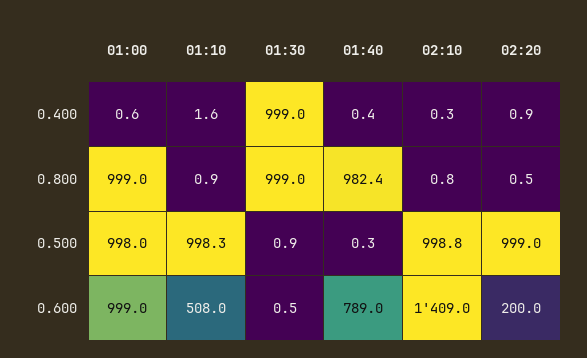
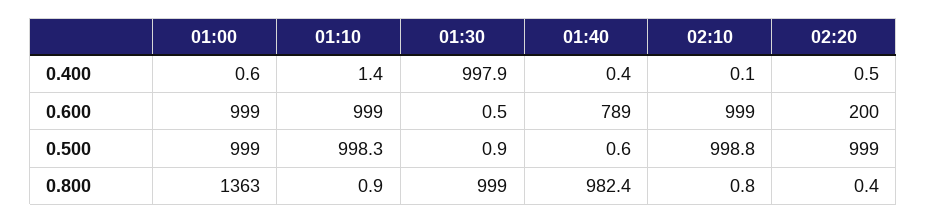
  {
    "01:00": {
      "0.400": 0.6,
-     "0.800": 999,
+     "0.800": 1363,
-     "0.500": 998,
+     "0.500": 999,
      "0.600": 999
    },
    "01:10": {
-     "0.400": 1.6,
+     "0.400": 1.4,
      "0.800": 0.9,
      "0.500": 998.3,
-     "0.600": 508
+     "0.600": 999
    },
    "01:30": {
-     "0.400": 999,
+     "0.400": 997.9,
      "0.800": 999,
      "0.500": 0.9,
      "0.600": 0.5
    },
    "01:40": {
      "0.400": 0.4,
      "0.800": 982.4,
-     "0.500": 0.3,
+     "0.500": 0.6,
      "0.600": 789
    },
    "02:10": {
-     "0.400": 0.3,
+     "0.400": 0.1,
      "0.800": 0.8,
      "0.500": 998.8,
-     "0.600": 1409
+     "0.600": 999
    },
    "02:20": {
-     "0.400": 0.9,
+     "0.400": 0.5,
-     "0.800": 0.5,
+     "0.800": 0.4,
      "0.500": 999,
      "0.600": 200
    }
  }

